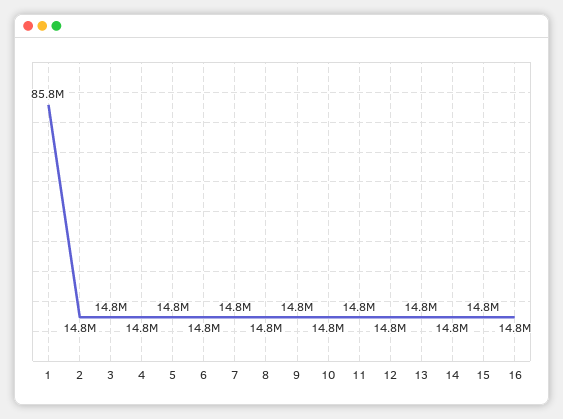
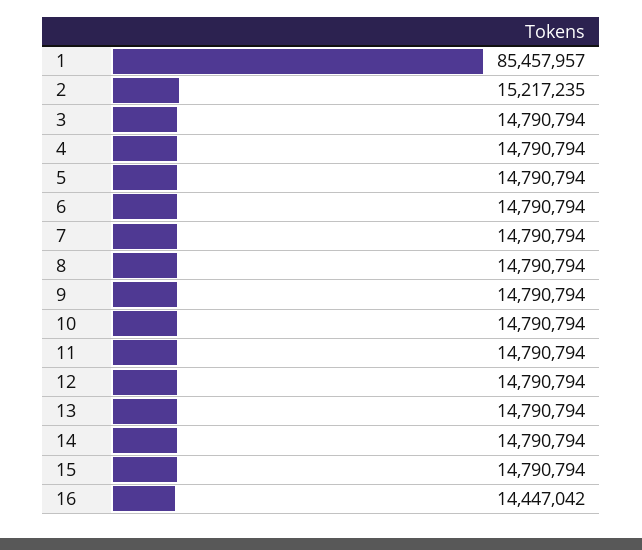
  {
-   "1": 85800000,
+   "1": 85457957,
-   "2": 14800000,
+   "2": 15217235,
    "3": 14790794,
    "4": 14790794,
    "5": 14790794,
    "6": 14790794,
    "7": 14790794,
    "8": 14790794,
    "9": 14790794,
    "10": 14790794,
    "11": 14790794,
    "12": 14790794,
    "13": 14790794,
    "14": 14790794,
    "15": 14790794,
-   "16": 14800000
+   "16": 14447042
  }

